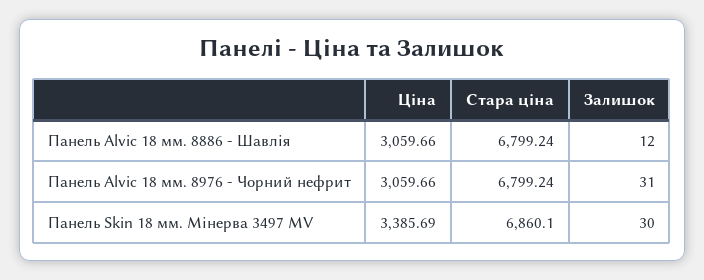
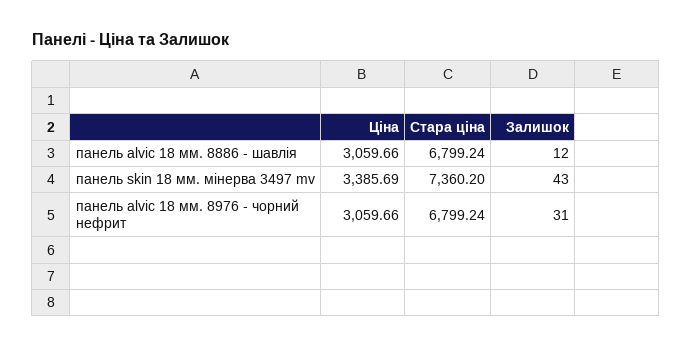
  {
    "Ціна": {
      "Панель Alvic 18 мм. 8886 - Шавлія": 3059.66,
      "Панель Alvic 18 мм. 8976 - Чорний нефрит": 3059.66,
      "Панель Skin 18 мм. Мінерва 3497 MV": 3385.69
    },
    "Стара ціна": {
      "Панель Alvic 18 мм. 8886 - Шавлія": 6799.24,
      "Панель Alvic 18 мм. 8976 - Чорний нефрит": 6799.24,
-     "Панель Skin 18 мм. Мінерва 3497 MV": 6860.1
+     "Панель Skin 18 мм. Мінерва 3497 MV": 7360.2
    },
    "Залишок": {
      "Панель Alvic 18 мм. 8886 - Шавлія": 12,
      "Панель Alvic 18 мм. 8976 - Чорний нефрит": 31,
-     "Панель Skin 18 мм. Мінерва 3497 MV": 30
+     "Панель Skin 18 мм. Мінерва 3497 MV": 43
    }
  }

